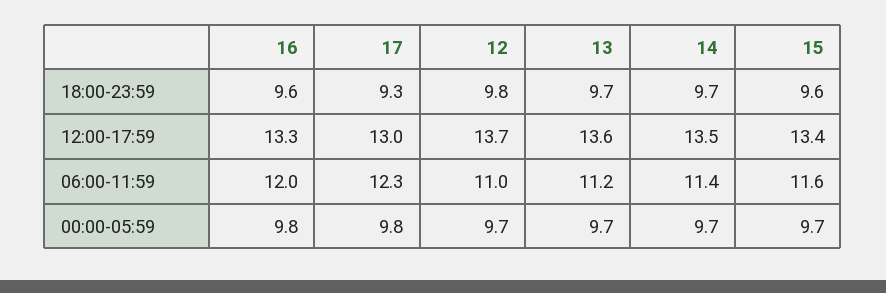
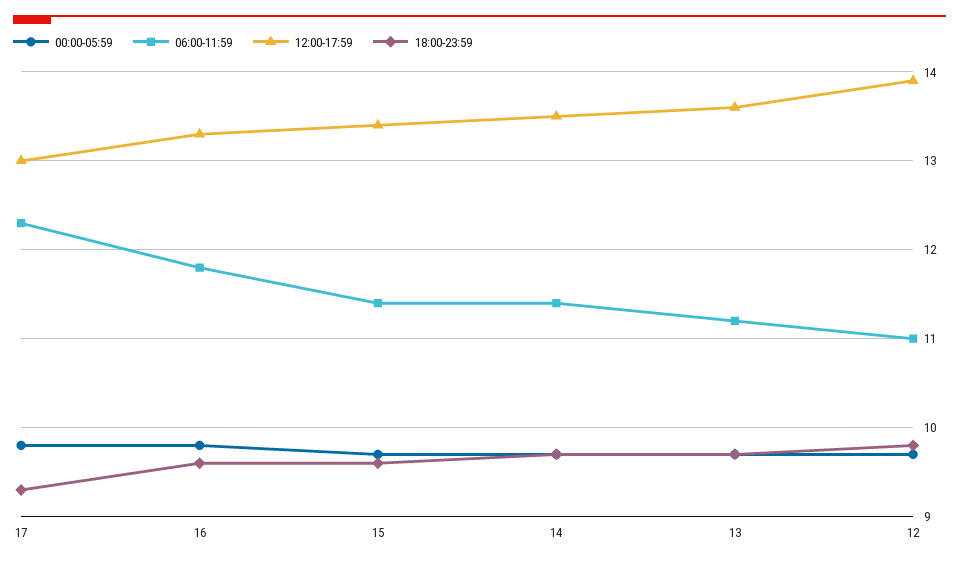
  {
    "18:00-23:59": {
      "16": 9.6,
      "17": 9.3,
      "12": 9.8,
      "13": 9.7,
      "14": 9.7,
      "15": 9.6
    },
    "12:00-17:59": {
      "16": 13.3,
      "17": 13,
-     "12": 13.7,
+     "12": 13.9,
      "13": 13.6,
      "14": 13.5,
      "15": 13.4
    },
    "06:00-11:59": {
-     "16": 12,
+     "16": 11.8,
      "17": 12.3,
      "12": 11,
      "13": 11.2,
      "14": 11.4,
-     "15": 11.6
+     "15": 11.4
    },
    "00:00-05:59": {
      "16": 9.8,
      "17": 9.8,
      "12": 9.7,
      "13": 9.7,
      "14": 9.7,
      "15": 9.7
    }
  }

